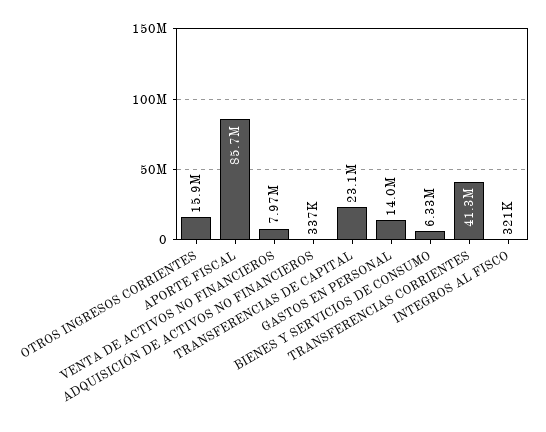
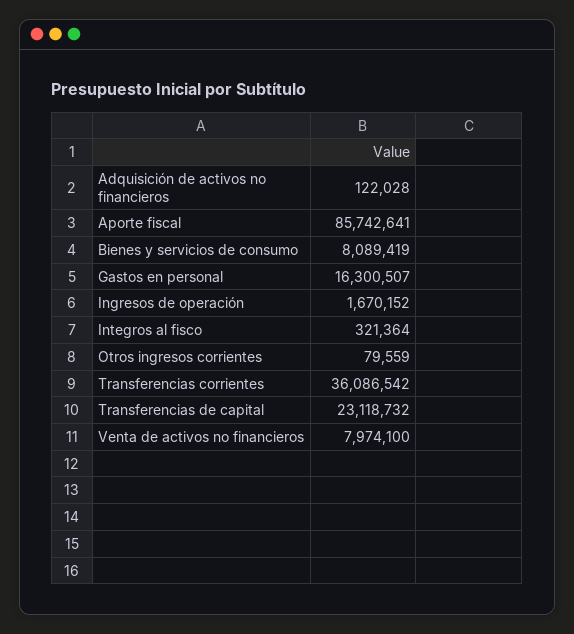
  {
-   "OTROS INGRESOS CORRIENTES": 15900000,
+   "OTROS INGRESOS CORRIENTES": 79559,
    "APORTE FISCAL": 85742641,
    "VENTA DE ACTIVOS NO FINANCIEROS": 7974100,
-   "ADQUISICIÓN DE ACTIVOS NO FINANCIEROS": 337000,
+   "ADQUISICIÓN DE ACTIVOS NO FINANCIEROS": 122028,
    "TRANSFERENCIAS DE CAPITAL": 23118732,
-   "GASTOS EN PERSONAL": 14000000,
+   "GASTOS EN PERSONAL": 16300507,
-   "BIENES Y SERVICIOS DE CONSUMO": 6330000,
+   "BIENES Y SERVICIOS DE CONSUMO": 8089419,
-   "TRANSFERENCIAS CORRIENTES": 41300000,
+   "TRANSFERENCIAS CORRIENTES": 36086542,
-   "INTEGROS AL FISCO": 321364
+   "INTEGROS AL FISCO": 321364,
+   "Ingresos de operación": 1670152
  }

